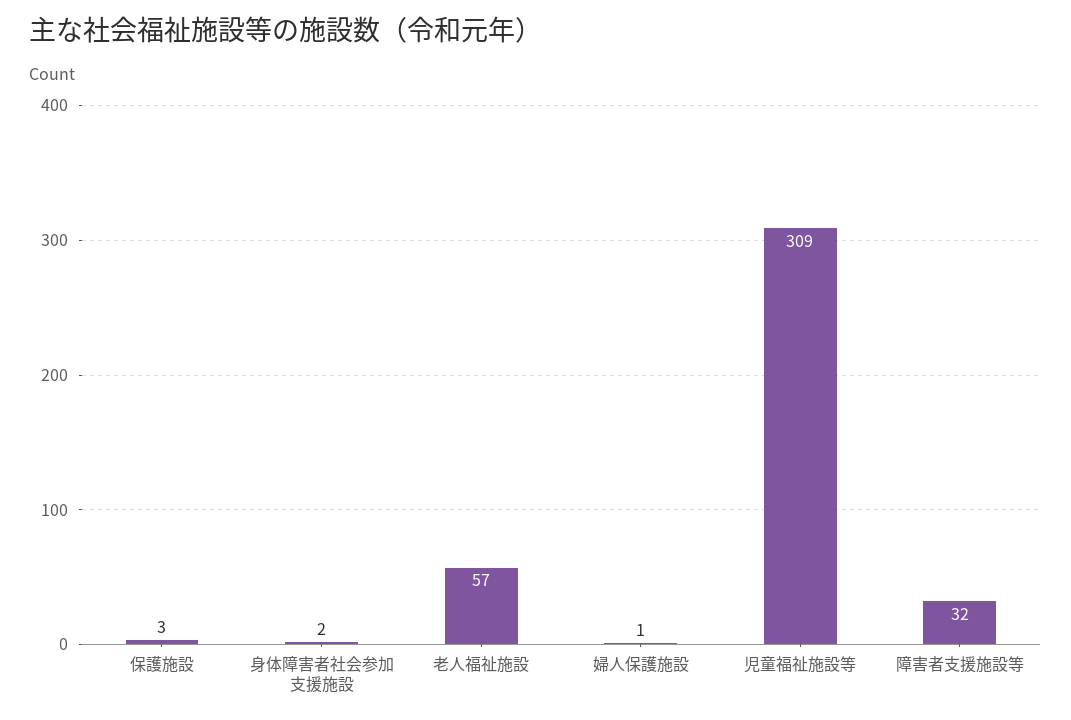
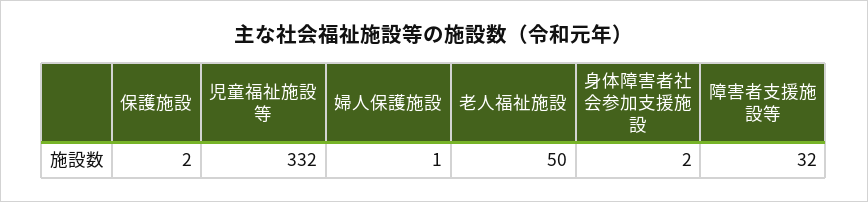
  {
-   "保護施設": 3,
+   "保護施設": 2,
    "身体障害者社会参加支援施設": 2,
-   "老人福祉施設": 57,
+   "老人福祉施設": 50,
    "婦人保護施設": 1,
-   "児童福祉施設等": 309,
+   "児童福祉施設等": 332,
    "障害者支援施設等": 32
  }

